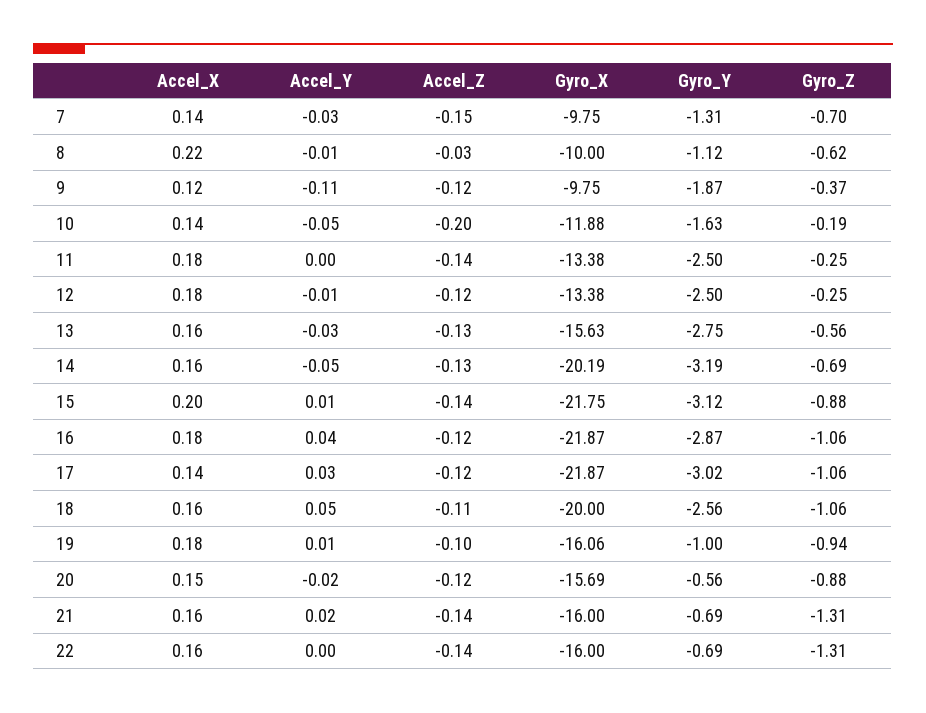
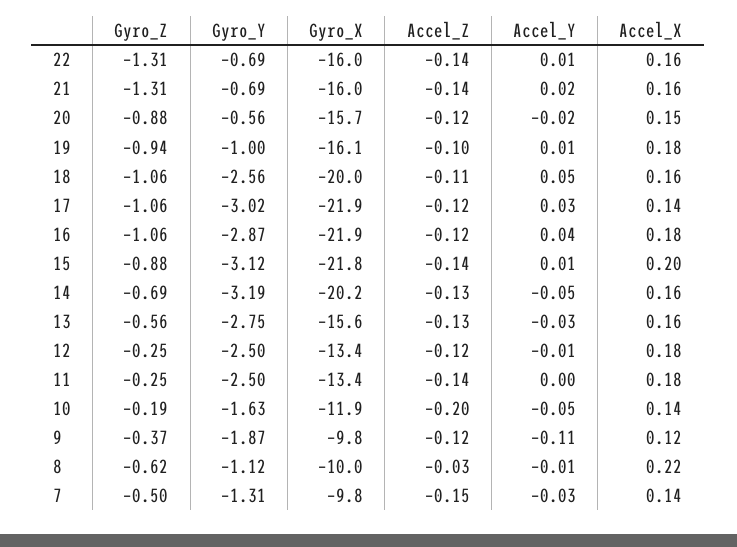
  {
    "Accel_X": {
      "7": 0.14,
      "8": 0.22,
      "9": 0.12,
      "10": 0.14,
      "11": 0.18,
      "12": 0.18,
      "13": 0.16,
      "14": 0.16,
      "15": 0.2,
      "16": 0.18,
      "17": 0.14,
      "18": 0.16,
      "19": 0.18,
      "20": 0.15,
      "21": 0.16,
      "22": 0.16
    },
    "Accel_Y": {
      "7": -0.03,
      "8": -0.01,
      "9": -0.11,
      "10": -0.05,
      "11": 0,
      "12": -0.01,
      "13": -0.03,
      "14": -0.05,
      "15": 0.01,
      "16": 0.04,
      "17": 0.03,
      "18": 0.05,
      "19": 0.01,
      "20": -0.02,
      "21": 0.02,
-     "22": 0
+     "22": 0.01
    },
    "Accel_Z": {
      "7": -0.15,
      "8": -0.03,
      "9": -0.12,
      "10": -0.2,
      "11": -0.14,
      "12": -0.12,
      "13": -0.13,
      "14": -0.13,
      "15": -0.14,
      "16": -0.12,
      "17": -0.12,
      "18": -0.11,
      "19": -0.1,
      "20": -0.12,
      "21": -0.14,
      "22": -0.14
    },
    "Gyro_X": {
      "7": -9.75,
      "8": -10,
      "9": -9.75,
      "10": -11.88,
      "11": -13.38,
      "12": -13.38,
      "13": -15.63,
      "14": -20.19,
      "15": -21.75,
      "16": -21.87,
      "17": -21.87,
      "18": -20,
      "19": -16.06,
      "20": -15.69,
      "21": -16,
      "22": -16
    },
    "Gyro_Y": {
      "7": -1.31,
      "8": -1.12,
      "9": -1.87,
      "10": -1.63,
      "11": -2.5,
      "12": -2.5,
      "13": -2.75,
      "14": -3.19,
      "15": -3.12,
      "16": -2.87,
      "17": -3.02,
      "18": -2.56,
      "19": -1,
      "20": -0.56,
      "21": -0.69,
      "22": -0.69
    },
    "Gyro_Z": {
-     "7": -0.7,
+     "7": -0.5,
      "8": -0.62,
      "9": -0.37,
      "10": -0.19,
      "11": -0.25,
      "12": -0.25,
      "13": -0.56,
      "14": -0.69,
      "15": -0.88,
      "16": -1.06,
      "17": -1.06,
      "18": -1.06,
      "19": -0.94,
      "20": -0.88,
      "21": -1.31,
      "22": -1.31
    }
  }

